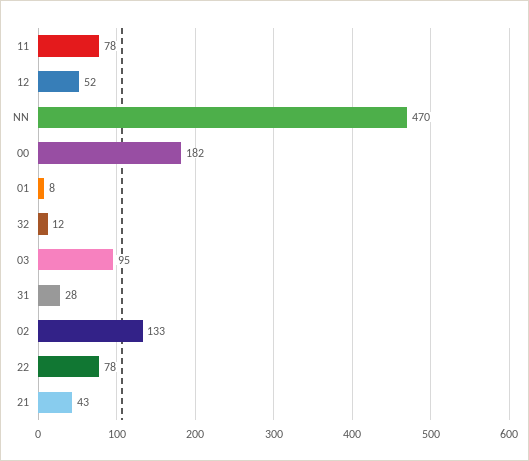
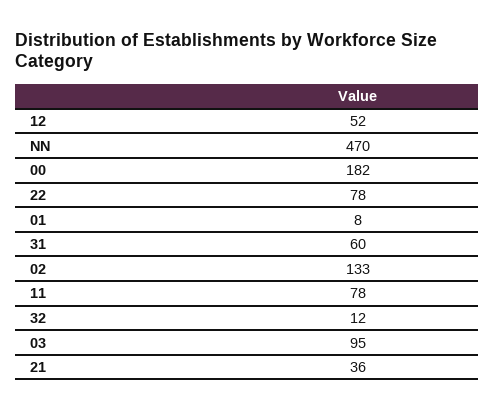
  {
    "11": 78,
    "12": 52,
    "NN": 470,
    "00": 182,
    "01": 8,
    "32": 12,
    "03": 95,
-   "31": 28,
+   "31": 60,
    "02": 133,
    "22": 78,
-   "21": 43
+   "21": 36
  }

